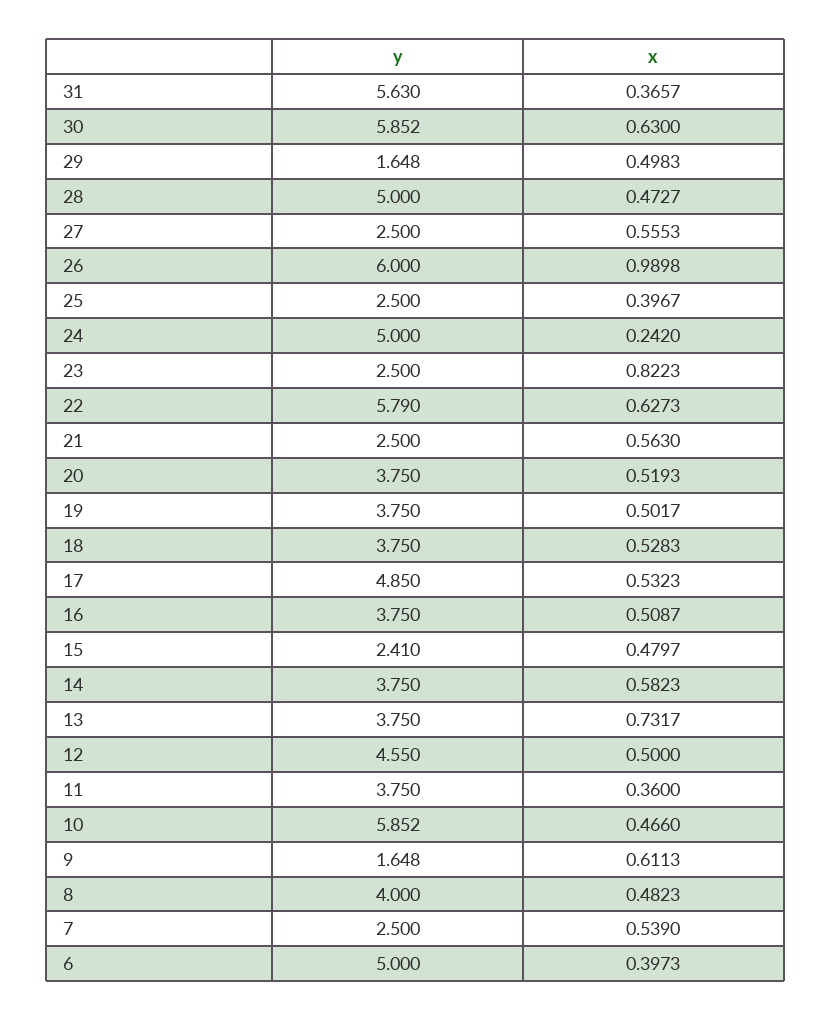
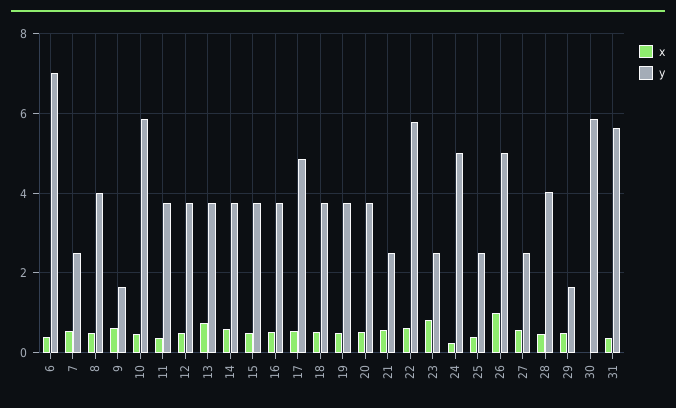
  {
    "y": {
      "31": 5.63,
      "30": 5.852,
      "29": 1.648,
-     "28": 5,
+     "28": 4,
      "27": 2.5,
-     "26": 6,
+     "26": 5,
      "25": 2.5,
      "24": 5,
      "23": 2.5,
      "22": 5.79,
      "21": 2.5,
      "20": 3.75,
      "19": 3.75,
      "18": 3.75,
      "17": 4.85,
      "16": 3.75,
-     "15": 2.41,
+     "15": 3.8,
      "14": 3.75,
      "13": 3.75,
-     "12": 4.55,
+     "12": 3.8,
      "11": 3.75,
      "10": 5.852,
      "9": 1.648,
      "8": 4,
      "7": 2.5,
-     "6": 5
+     "6": 7
    },
    "x": {
      "31": 0.3657,
-     "30": 0.63,
+     "30": 0,
      "29": 0.4983,
      "28": 0.4727,
      "27": 0.5553,
      "26": 0.9898,
      "25": 0.3967,
      "24": 0.242,
      "23": 0.8223,
      "22": 0.6273,
      "21": 0.563,
      "20": 0.5193,
      "19": 0.5017,
      "18": 0.5283,
      "17": 0.5323,
      "16": 0.5087,
      "15": 0.4797,
      "14": 0.5823,
      "13": 0.7317,
      "12": 0.5,
      "11": 0.36,
      "10": 0.466,
      "9": 0.6113,
      "8": 0.4823,
      "7": 0.539,
      "6": 0.3973
    }
  }

